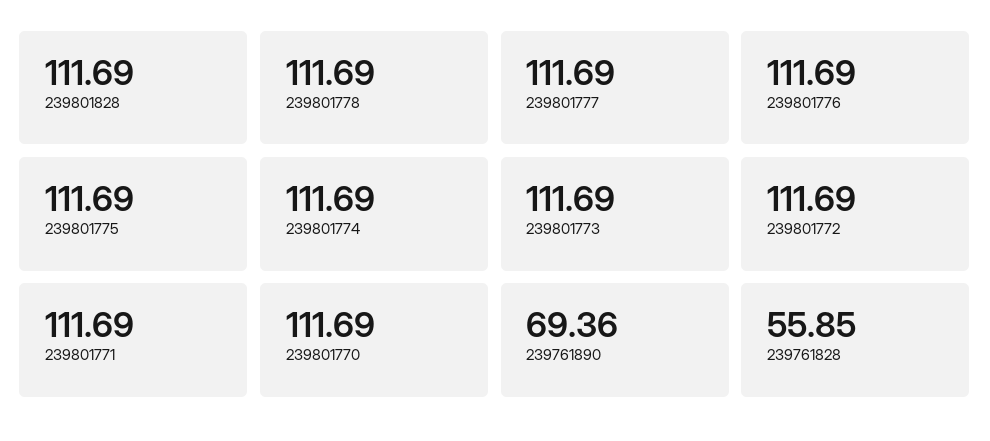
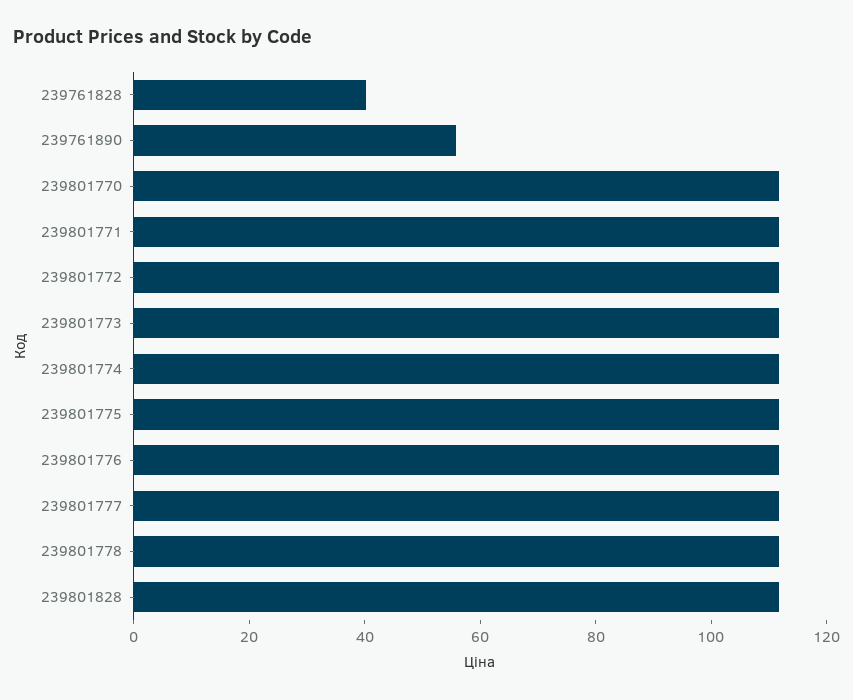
  {
    "239801828": 111.69,
    "239801778": 111.69,
    "239801777": 111.69,
    "239801776": 111.69,
    "239801775": 111.69,
    "239801774": 111.69,
    "239801773": 111.69,
    "239801772": 111.69,
    "239801771": 111.69,
    "239801770": 111.69,
-   "239761890": 69.36,
+   "239761890": 55,
-   "239761828": 55.85
+   "239761828": 40
  }

